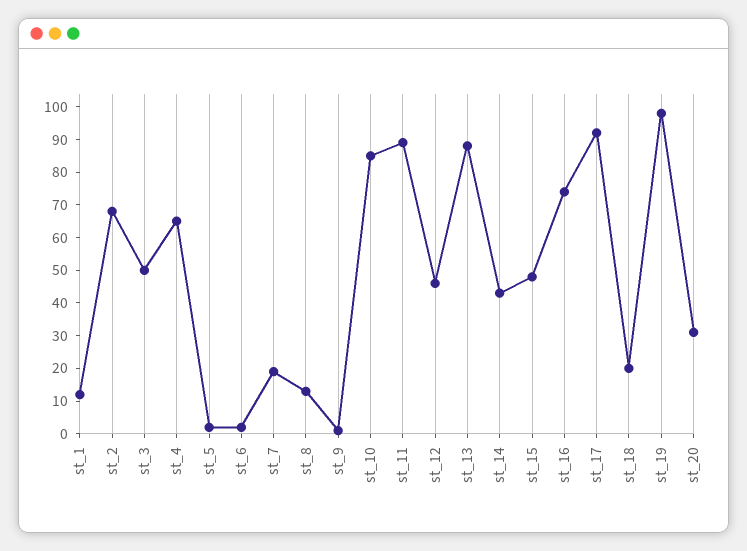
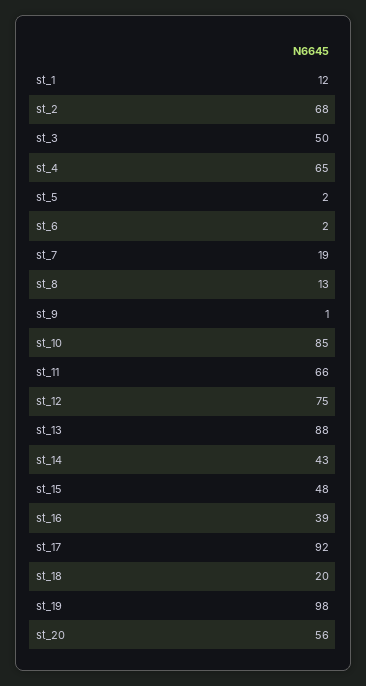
  {
    "st_1": 12,
    "st_2": 68,
    "st_3": 50,
    "st_4": 65,
    "st_5": 2,
    "st_6": 2,
    "st_7": 19,
    "st_8": 13,
    "st_9": 1,
    "st_10": 85,
-   "st_11": 90,
+   "st_11": 66,
-   "st_12": 45,
+   "st_12": 75,
    "st_13": 88,
    "st_14": 43,
    "st_15": 48,
-   "st_16": 75,
+   "st_16": 39,
    "st_17": 92,
    "st_18": 20,
    "st_19": 98,
-   "st_20": 30
+   "st_20": 56
  }

